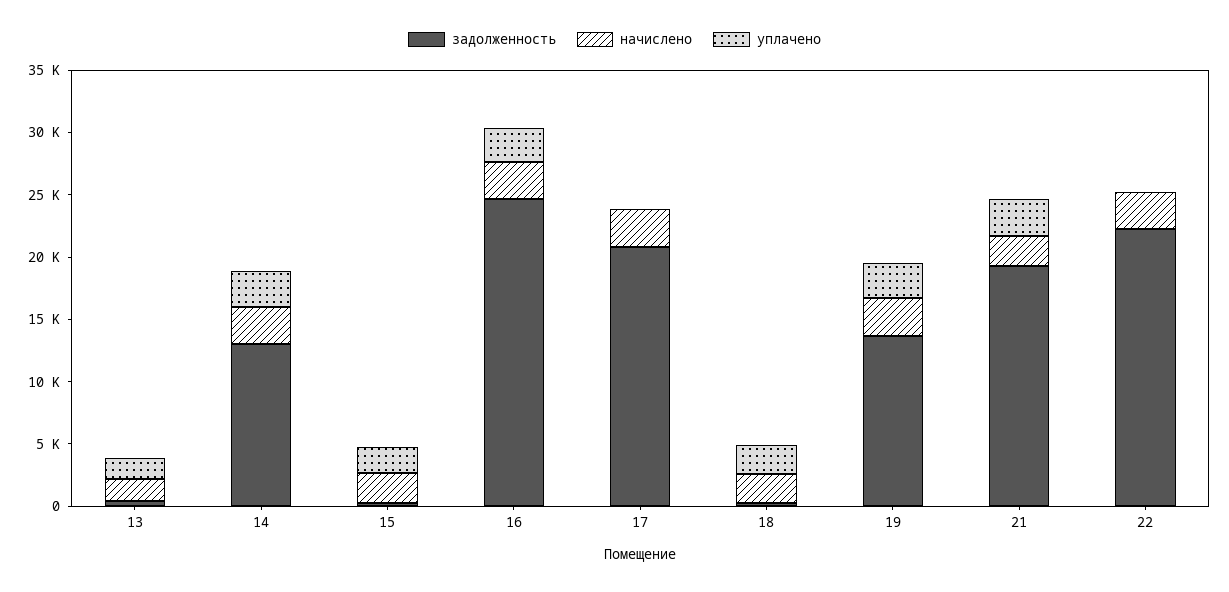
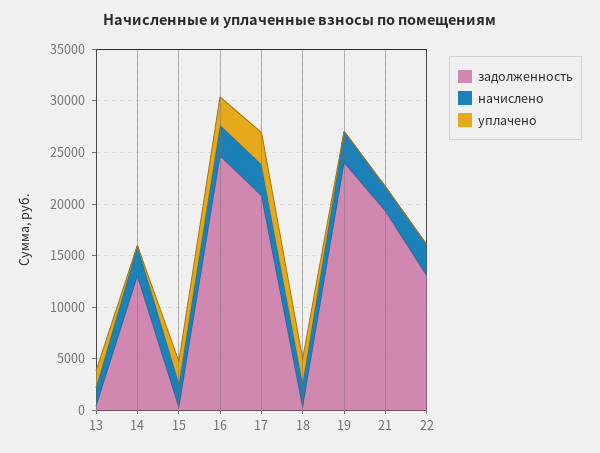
  {
    "задолженность": {
      "13": 0,
      "14": 13000,
      "15": 0,
      "16": 25000,
      "17": 21000,
      "18": 0,
-     "19": 14000,
+     "19": 24000,
      "21": 19000,
-     "22": 22000
+     "22": 13000
    },
    "начислено": {
      "13": 2000,
      "14": 3000,
      "15": 2000,
      "16": 3000,
      "17": 3000,
      "18": 2000,
      "19": 3000,
      "21": 2000,
      "22": 3000
    },
    "уплачено": {
      "13": 2000,
-     "14": 3000,
+     "14": 0,
      "15": 2000,
      "16": 3000,
-     "17": 0,
+     "17": 3000,
      "18": 2000,
-     "19": 3000,
+     "19": 0,
-     "21": 3000,
+     "21": 0,
      "22": 0
    }
  }

